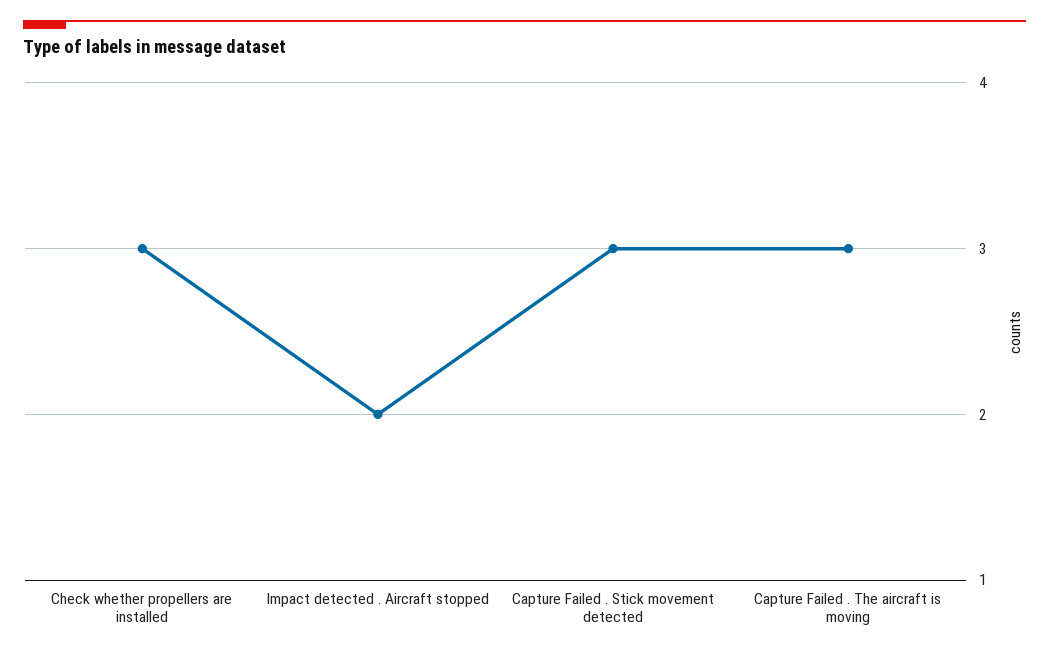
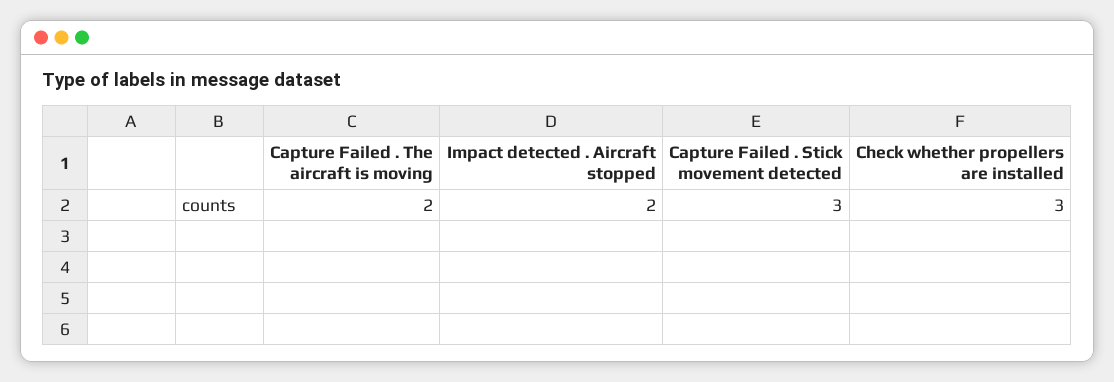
  {
    "Check whether propellers are installed": 3,
    "Impact detected . Aircraft stopped": 2,
    "Capture Failed . Stick movement detected": 3,
-   "Capture Failed . The aircraft is moving": 3
+   "Capture Failed . The aircraft is moving": 2
  }

